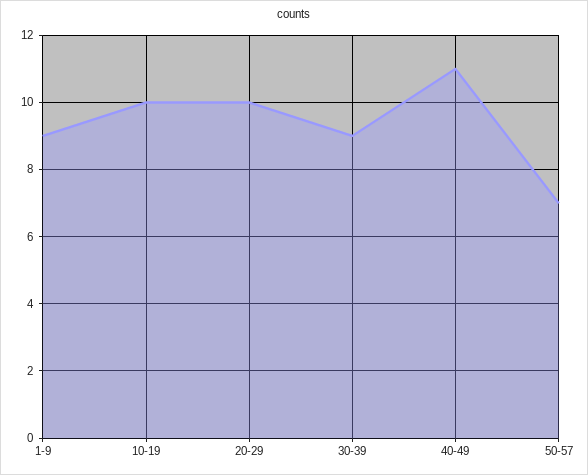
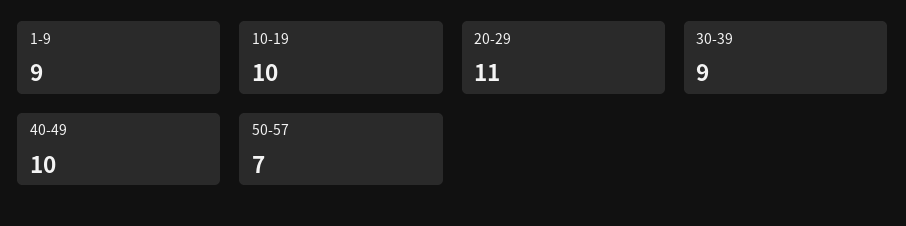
  {
    "1-9": 9,
    "10-19": 10,
-   "20-29": 10,
+   "20-29": 11,
    "30-39": 9,
-   "40-49": 11,
+   "40-49": 10,
    "50-57": 7
  }

